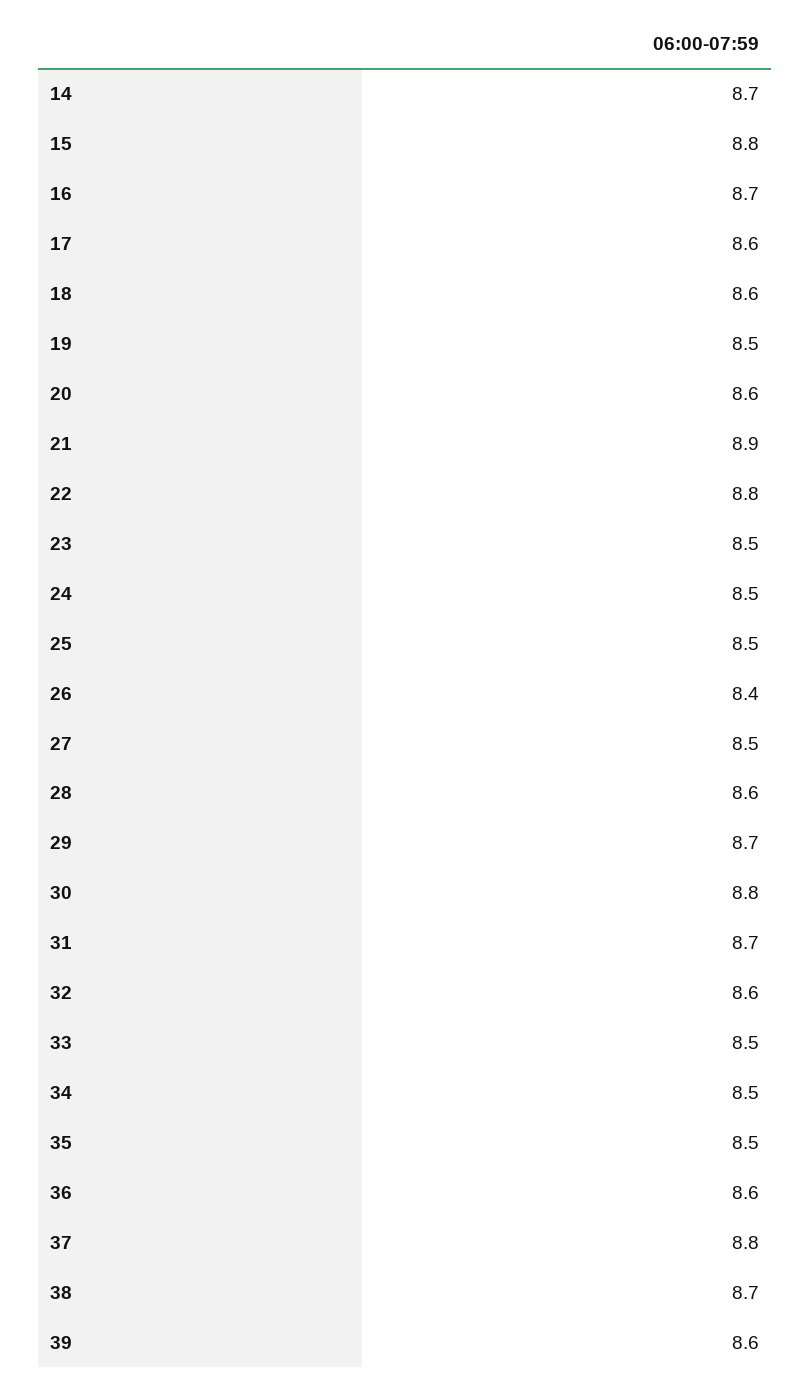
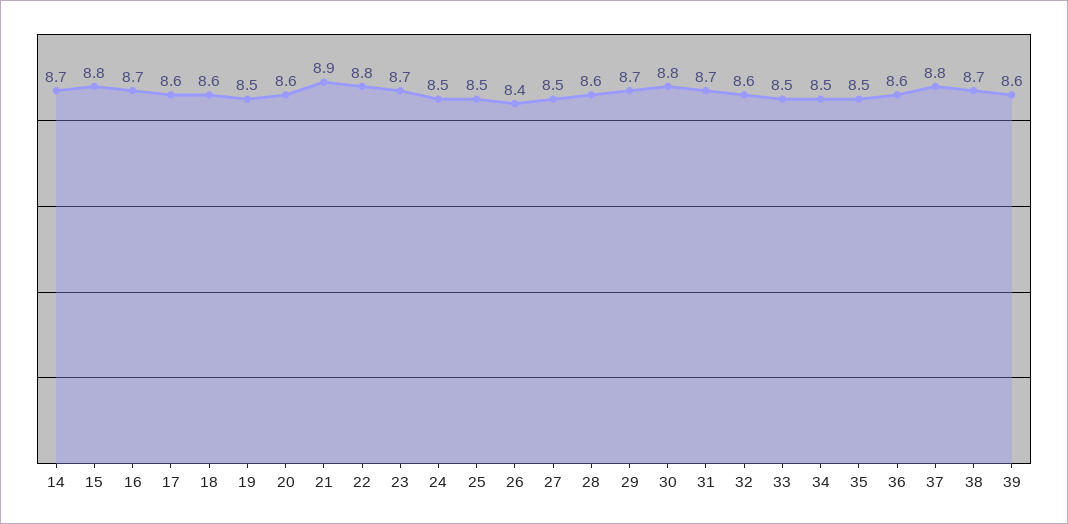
  {
    "14": 8.7,
    "15": 8.8,
    "16": 8.7,
    "17": 8.6,
    "18": 8.6,
    "19": 8.5,
    "20": 8.6,
    "21": 8.9,
    "22": 8.8,
-   "23": 8.5,
+   "23": 8.7,
    "24": 8.5,
    "25": 8.5,
    "26": 8.4,
    "27": 8.5,
    "28": 8.6,
    "29": 8.7,
    "30": 8.8,
    "31": 8.7,
    "32": 8.6,
    "33": 8.5,
    "34": 8.5,
    "35": 8.5,
    "36": 8.6,
    "37": 8.8,
    "38": 8.7,
    "39": 8.6
  }

